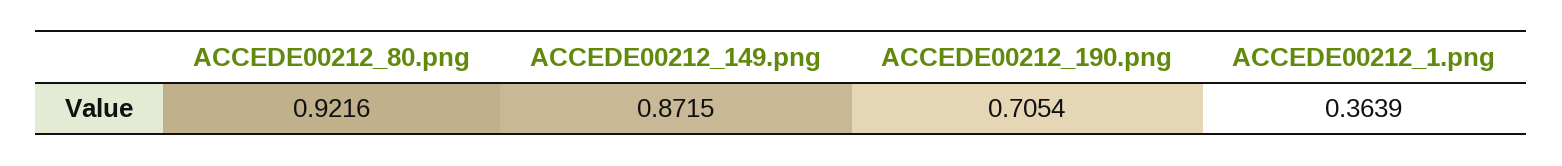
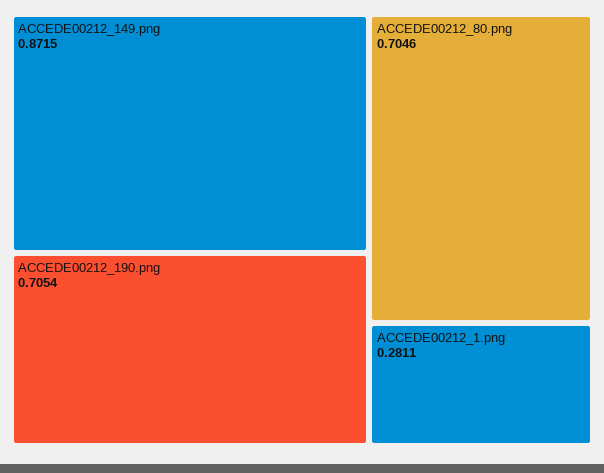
  {
-   "ACCEDE00212_80.png": 0.9216,
+   "ACCEDE00212_80.png": 0.7046,
    "ACCEDE00212_149.png": 0.8715,
    "ACCEDE00212_190.png": 0.7054,
-   "ACCEDE00212_1.png": 0.3639
+   "ACCEDE00212_1.png": 0.2811
  }

